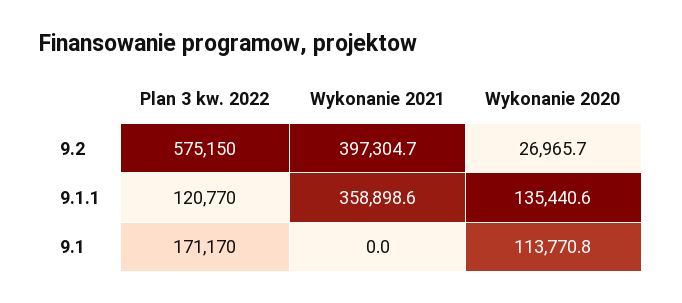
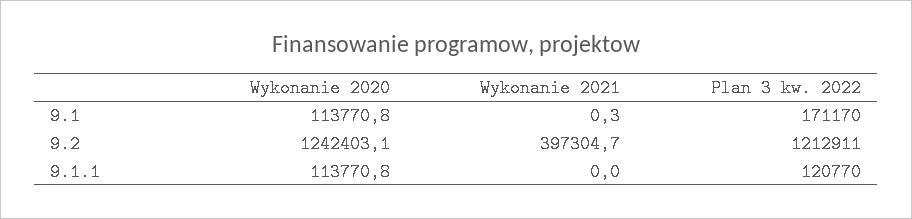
  {
    "Plan 3 kw. 2022": {
-     "9.2": 575150,
+     "9.2": 1212911,
      "9.1.1": 120770,
      "9.1": 171170
    },
    "Wykonanie 2021": {
      "9.2": 397304.7,
-     "9.1.1": 358898.6,
+     "9.1.1": 0,
-     "9.1": 0
+     "9.1": 0.3
    },
    "Wykonanie 2020": {
-     "9.2": 26965.7,
+     "9.2": 1242403.1,
-     "9.1.1": 135440.6,
+     "9.1.1": 113770.8,
      "9.1": 113770.8
    }
  }

